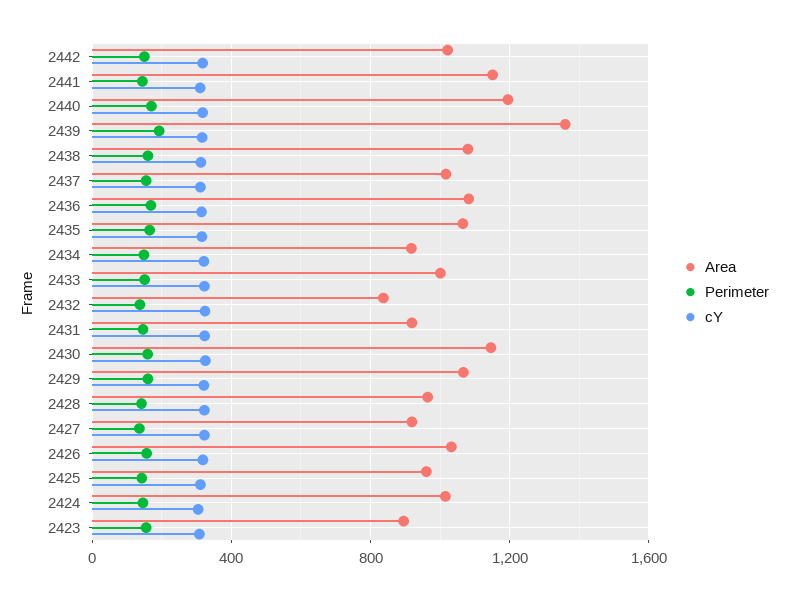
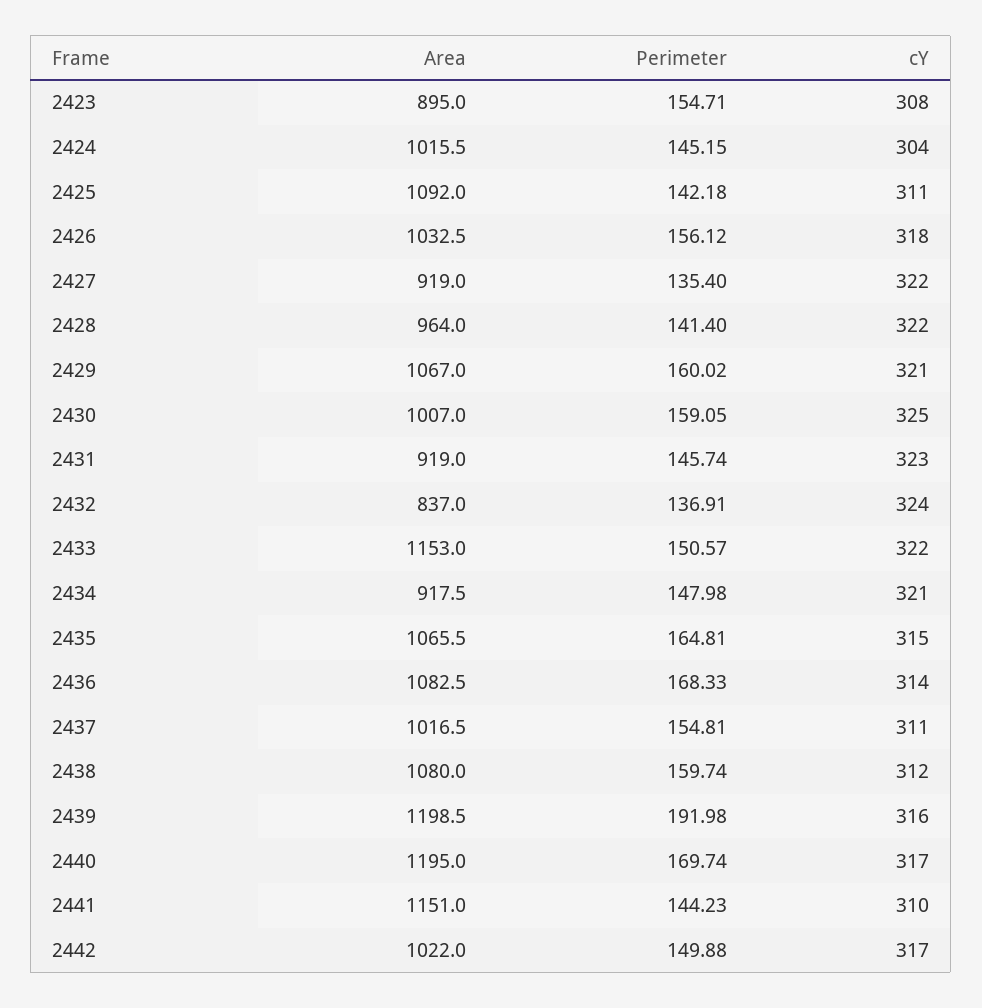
  {
    "Area": {
      "2442": 1022,
      "2441": 1151,
      "2440": 1195,
-     "2439": 1350,
+     "2439": 1198.5,
      "2438": 1080,
      "2437": 1016.5,
      "2436": 1082.5,
      "2435": 1065.5,
      "2434": 917.5,
-     "2433": 1000,
+     "2433": 1153,
      "2432": 837,
      "2431": 919,
-     "2430": 1150,
+     "2430": 1007,
      "2429": 1067,
      "2428": 964,
      "2427": 919,
      "2426": 1032.5,
-     "2425": 950,
+     "2425": 1092,
      "2424": 1015.5,
      "2423": 895
    },
    "Perimeter": {
      "2442": 149.88,
      "2441": 144.23,
      "2440": 169.74,
      "2439": 191.98,
      "2438": 159.74,
      "2437": 154.81,
      "2436": 168.33,
      "2435": 164.81,
      "2434": 147.98,
      "2433": 150.57,
      "2432": 136.91,
      "2431": 145.74,
      "2430": 159.05,
      "2429": 160.02,
      "2428": 141.4,
      "2427": 135.4,
      "2426": 156.12,
      "2425": 142.18,
      "2424": 145.15,
      "2423": 154.71
    },
    "cY": {
      "2442": 317,
      "2441": 310,
      "2440": 317,
      "2439": 316,
      "2438": 312,
      "2437": 311,
      "2436": 314,
      "2435": 315,
      "2434": 321,
      "2433": 322,
      "2432": 324,
      "2431": 323,
      "2430": 325,
      "2429": 321,
      "2428": 322,
      "2427": 322,
      "2426": 318,
      "2425": 311,
      "2424": 304,
      "2423": 308
    }
  }

